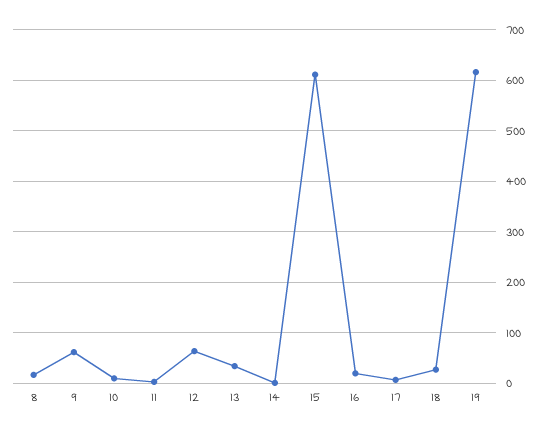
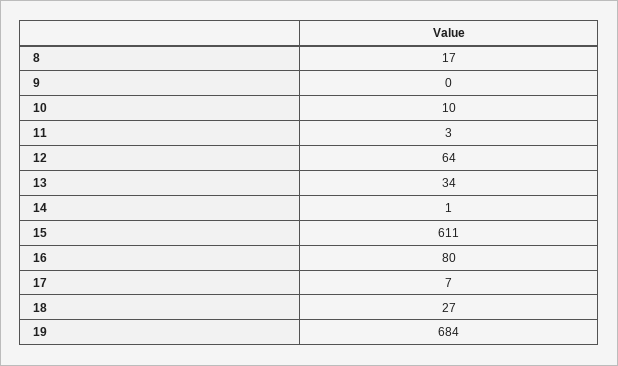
  {
    "8": 17,
-   "9": 60,
+   "9": 0,
    "10": 10,
    "11": 3,
    "12": 64,
    "13": 34,
    "14": 1,
    "15": 611,
-   "16": 20,
+   "16": 80,
    "17": 7,
    "18": 27,
-   "19": 620
+   "19": 684
  }

